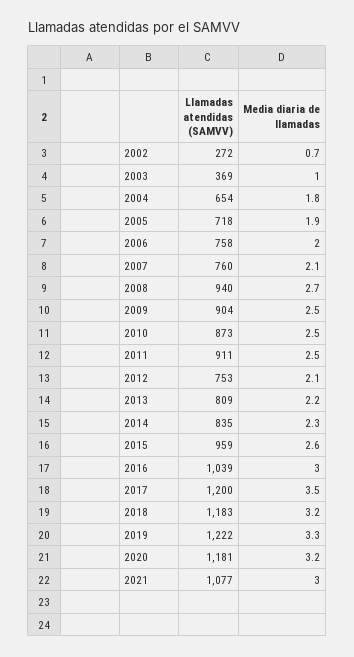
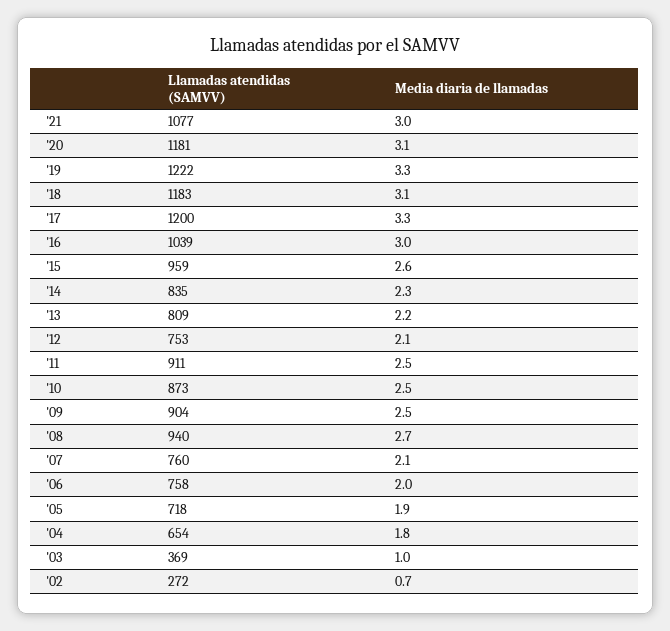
  {
    "Llamadas atendidas (SAMVV)": {
      "2002": 272,
      "2003": 369,
      "2004": 654,
      "2005": 718,
      "2006": 758,
      "2007": 760,
      "2008": 940,
      "2009": 904,
      "2010": 873,
      "2011": 911,
      "2012": 753,
      "2013": 809,
      "2014": 835,
      "2015": 959,
      "2016": 1039,
      "2017": 1200,
      "2018": 1183,
      "2019": 1222,
      "2020": 1181,
      "2021": 1077
    },
    "Media diaria de llamadas": {
      "2002": 0.7,
      "2003": 1,
      "2004": 1.8,
      "2005": 1.9,
      "2006": 2,
      "2007": 2.1,
      "2008": 2.7,
      "2009": 2.5,
      "2010": 2.5,
      "2011": 2.5,
      "2012": 2.1,
      "2013": 2.2,
      "2014": 2.3,
      "2015": 2.6,
      "2016": 3,
-     "2017": 3.5,
+     "2017": 3.3,
-     "2018": 3.2,
+     "2018": 3.1,
      "2019": 3.3,
-     "2020": 3.2,
+     "2020": 3.1,
      "2021": 3
    }
  }

